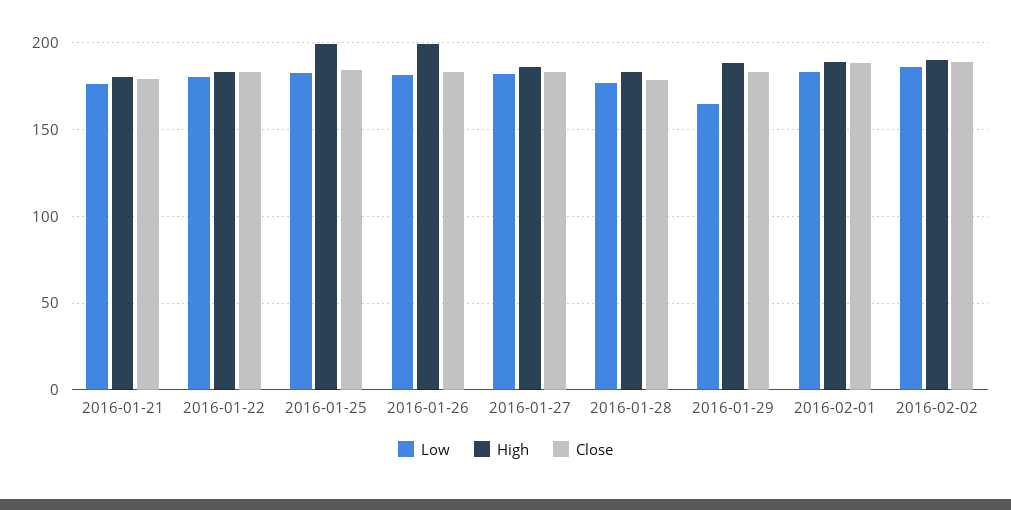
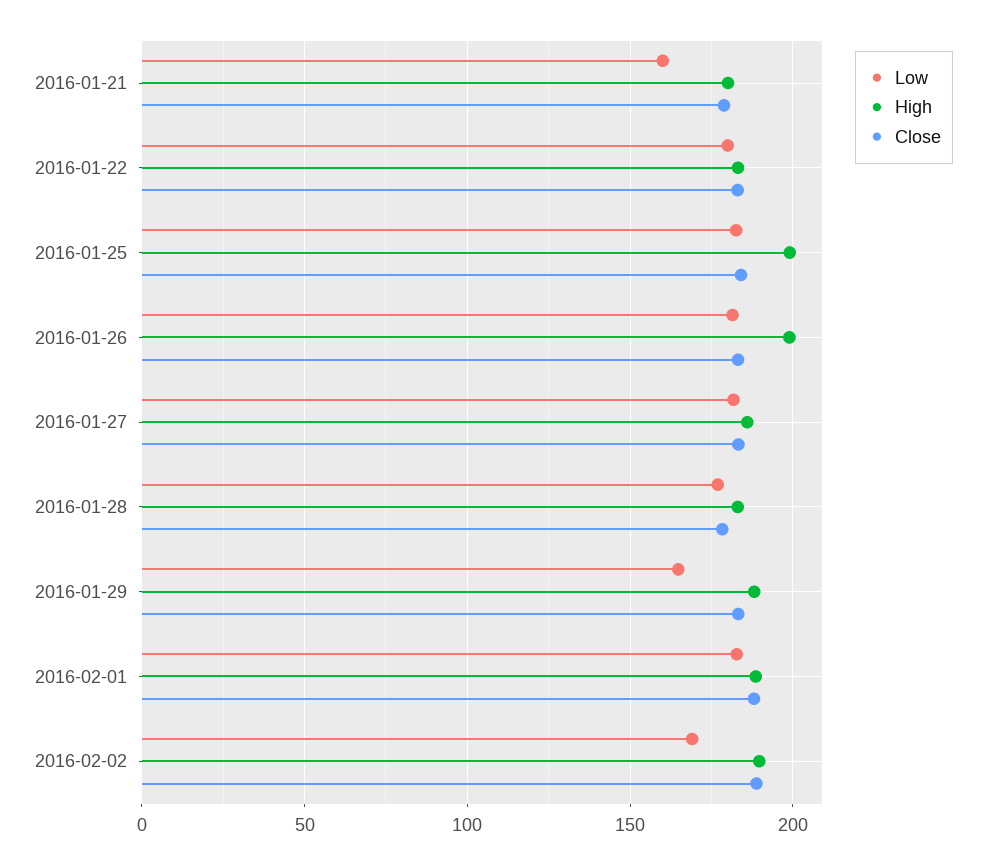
  {
    "Low": {
-     "2016-01-21": 175,
+     "2016-01-21": 160,
      "2016-01-22": 180,
      "2016-01-25": 185,
      "2016-01-26": 180,
      "2016-01-27": 180,
      "2016-01-28": 175,
      "2016-01-29": 165,
      "2016-02-01": 185,
-     "2016-02-02": 185
+     "2016-02-02": 170
    },
    "High": {
      "2016-01-21": 180,
      "2016-01-22": 185,
      "2016-01-25": 200,
      "2016-01-26": 200,
      "2016-01-27": 185,
      "2016-01-28": 185,
      "2016-01-29": 190,
      "2016-02-01": 190,
      "2016-02-02": 190
    },
    "Close": {
      "2016-01-21": 180,
      "2016-01-22": 185,
      "2016-01-25": 185,
      "2016-01-26": 185,
      "2016-01-27": 185,
      "2016-01-28": 180,
      "2016-01-29": 185,
      "2016-02-01": 190,
      "2016-02-02": 190
    }
  }

